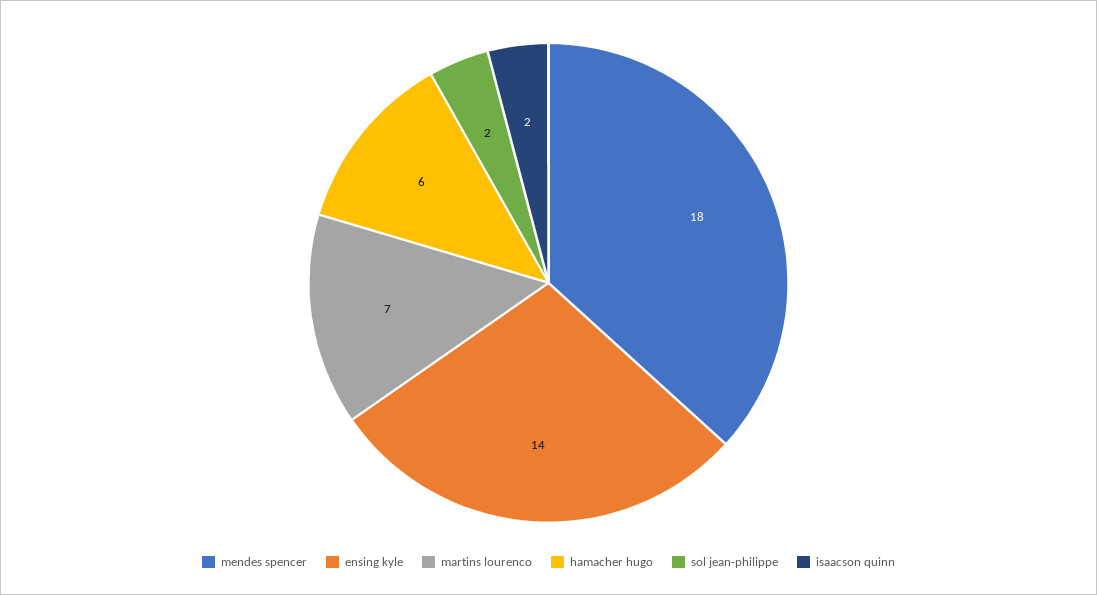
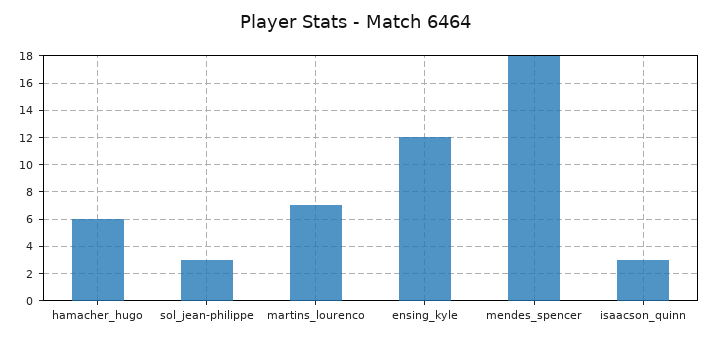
  {
    "mendes spencer": 18,
-   "ensing kyle": 14,
+   "ensing kyle": 12,
    "martins lourenco": 7,
    "hamacher hugo": 6,
-   "sol jean-philippe": 2,
+   "sol jean-philippe": 3,
-   "isaacson quinn": 2
+   "isaacson quinn": 3
  }

